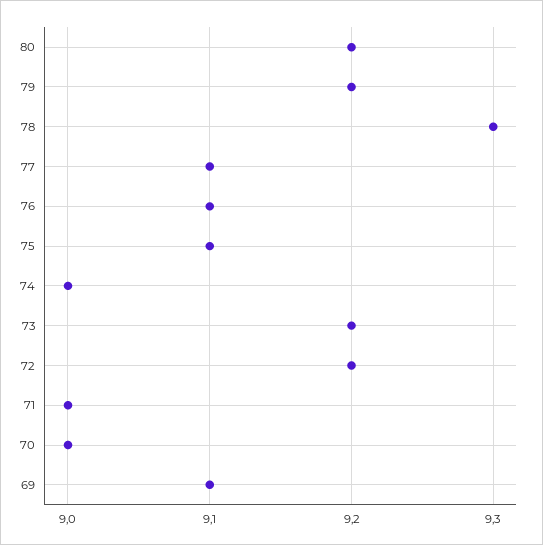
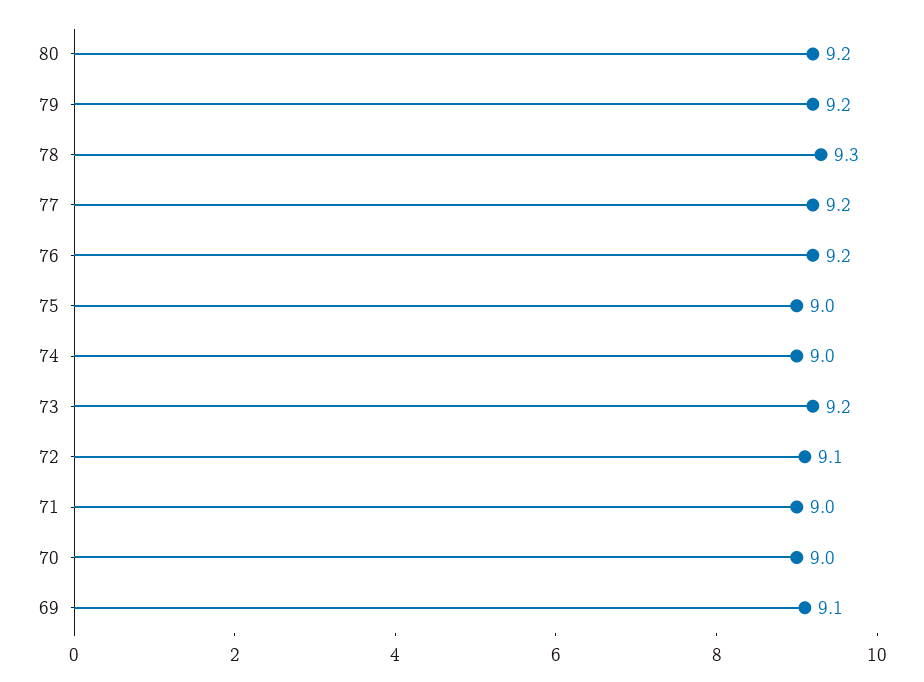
  {
    "80": 9.2,
    "79": 9.2,
    "78": 9.3,
-   "77": 9.1,
+   "77": 9.2,
-   "76": 9.1,
+   "76": 9.2,
-   "75": 9.1,
+   "75": 9,
    "74": 9,
    "73": 9.2,
-   "72": 9.2,
+   "72": 9.1,
    "71": 9,
    "70": 9,
    "69": 9.1
  }

